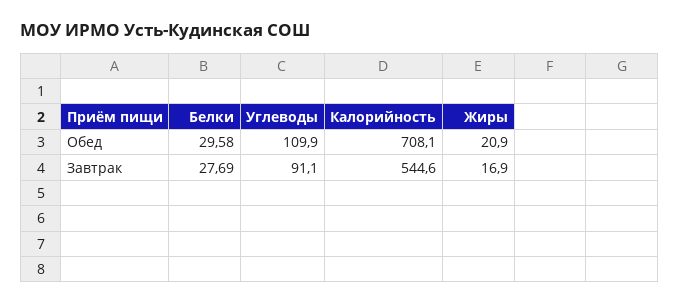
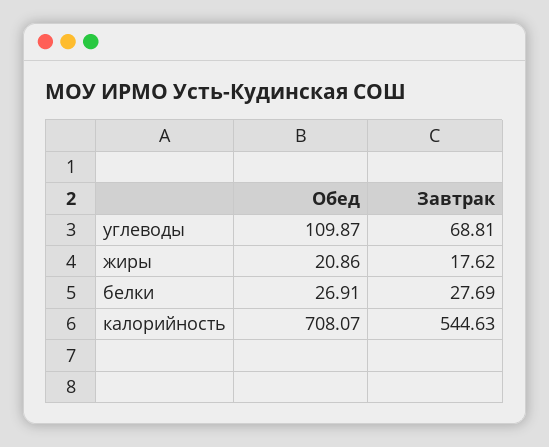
  {
    "Белки": {
-     "Обед": 29.58,
+     "Обед": 26.91,
      "Завтрак": 27.69
    },
    "Углеводы": {
      "Обед": 109.87,
-     "Завтрак": 91.1
+     "Завтрак": 68.81
    },
    "Калорийность": {
      "Обед": 708.07,
      "Завтрак": 544.63
    },
    "Жиры": {
      "Обед": 20.86,
-     "Завтрак": 16.9
+     "Завтрак": 17.62
    }
  }

